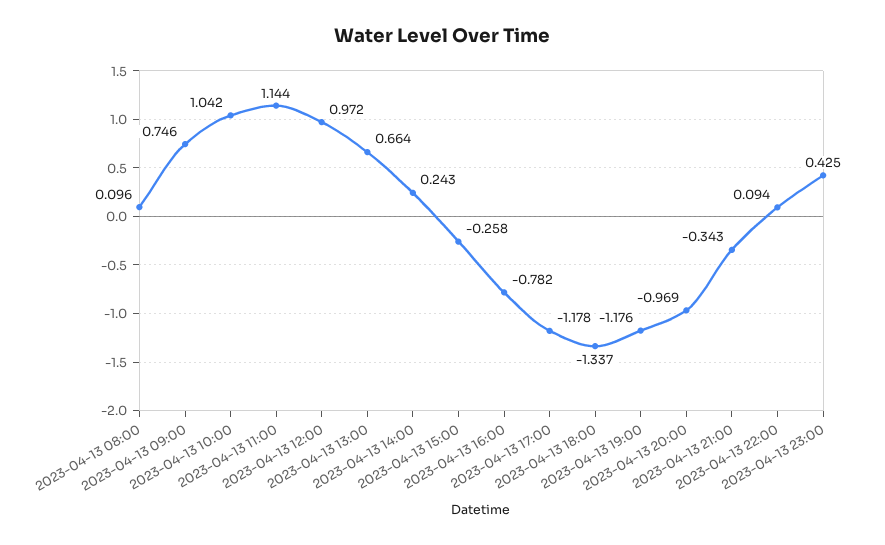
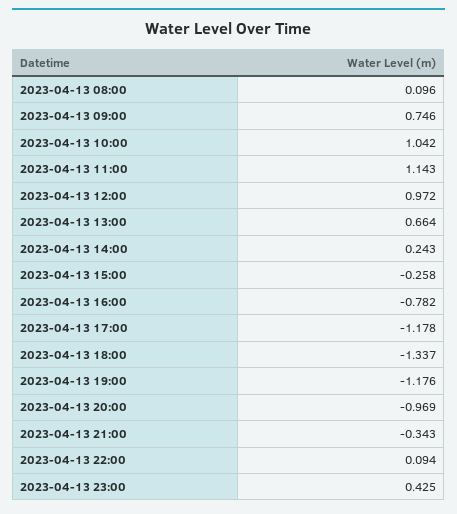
  {
    "2023-04-13 08:00": 0.096,
    "2023-04-13 09:00": 0.746,
    "2023-04-13 10:00": 1.042,
-   "2023-04-13 11:00": 1.144,
+   "2023-04-13 11:00": 1.143,
    "2023-04-13 12:00": 0.972,
    "2023-04-13 13:00": 0.664,
    "2023-04-13 14:00": 0.243,
    "2023-04-13 15:00": -0.258,
    "2023-04-13 16:00": -0.782,
    "2023-04-13 17:00": -1.178,
    "2023-04-13 18:00": -1.337,
    "2023-04-13 19:00": -1.176,
    "2023-04-13 20:00": -0.969,
    "2023-04-13 21:00": -0.343,
    "2023-04-13 22:00": 0.094,
    "2023-04-13 23:00": 0.425
  }

